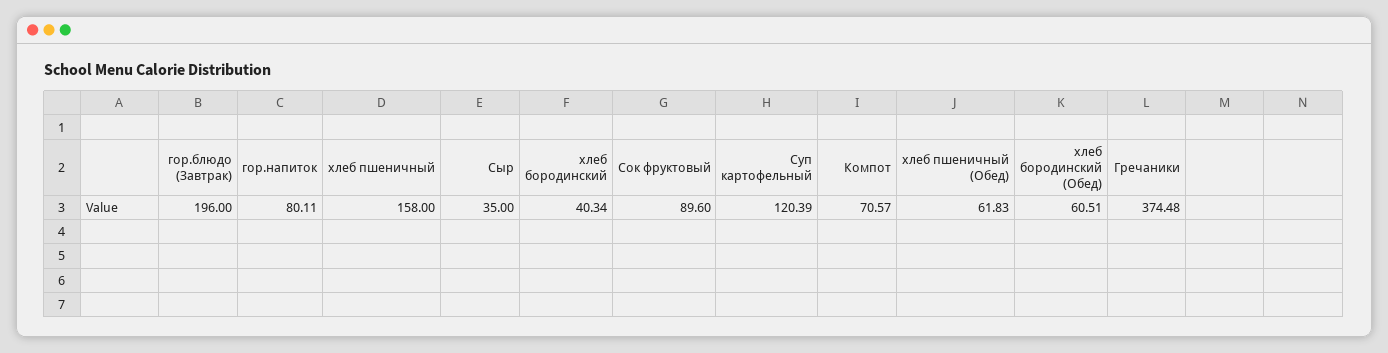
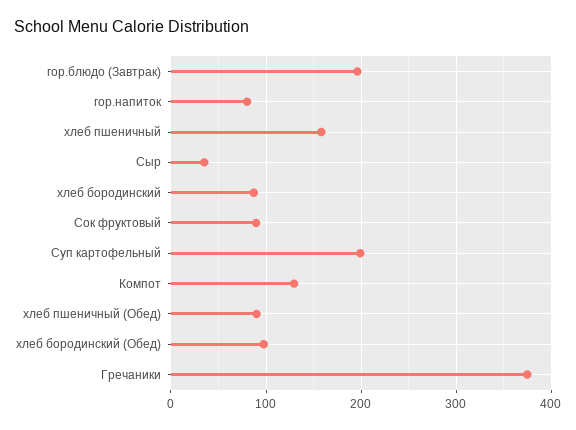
  {
    "гор.блюдо (Завтрак)": 196,
    "гор.напиток": 80.11,
    "хлеб пшеничный": 158,
    "Сыр": 35,
-   "хлеб бородинский": 40.34,
+   "хлеб бородинский": 90,
    "Сок фруктовый": 89.6,
-   "Суп картофельный": 120.39,
+   "Суп картофельный": 200,
-   "Компот": 70.57,
+   "Компот": 130,
-   "хлеб пшеничный (Обед)": 61.83,
+   "хлеб пшеничный (Обед)": 90,
-   "хлеб бородинский (Обед)": 60.51,
+   "хлеб бородинский (Обед)": 100,
    "Гречаники": 374.48
  }

